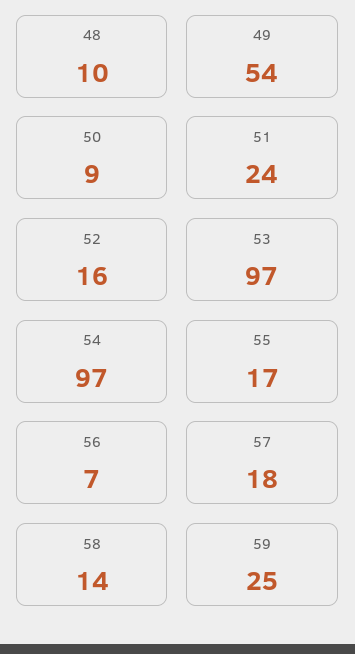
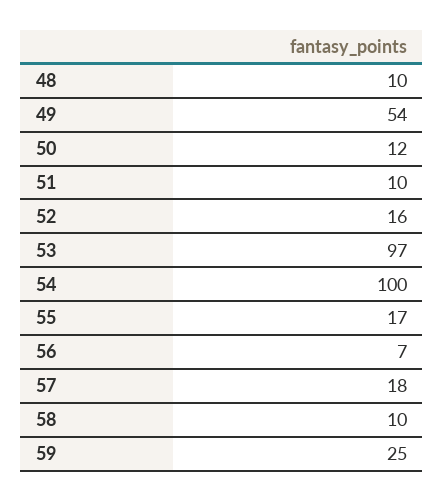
  {
    "48": 10,
    "49": 54,
-   "50": 9,
+   "50": 12,
-   "51": 24,
+   "51": 10,
    "52": 16,
    "53": 97,
-   "54": 97,
+   "54": 100,
    "55": 17,
    "56": 7,
    "57": 18,
-   "58": 14,
+   "58": 10,
    "59": 25
  }

